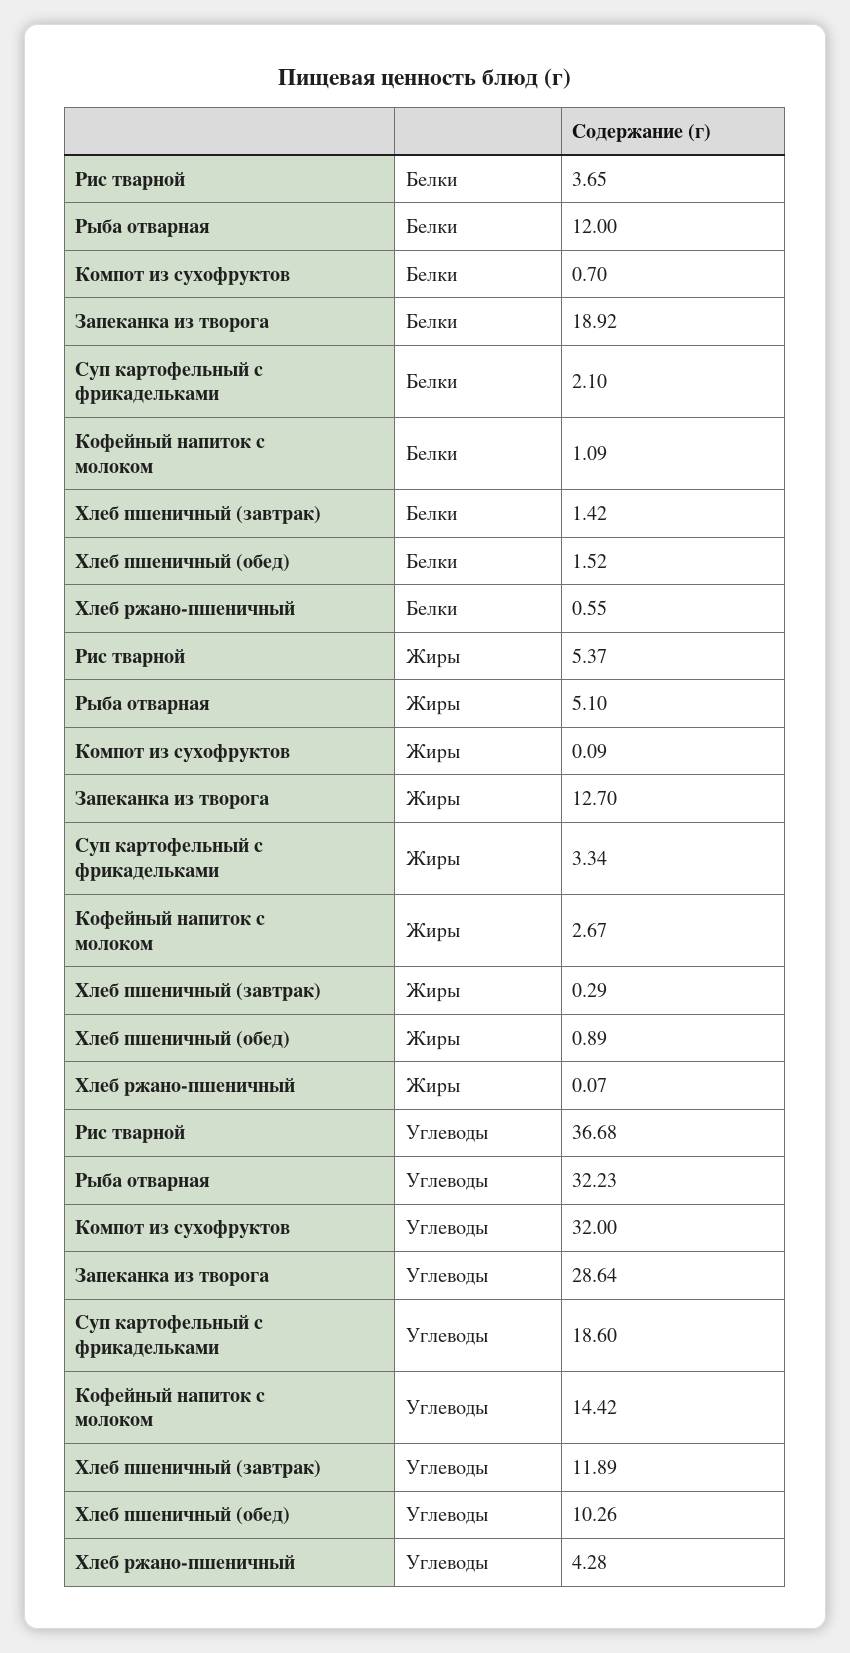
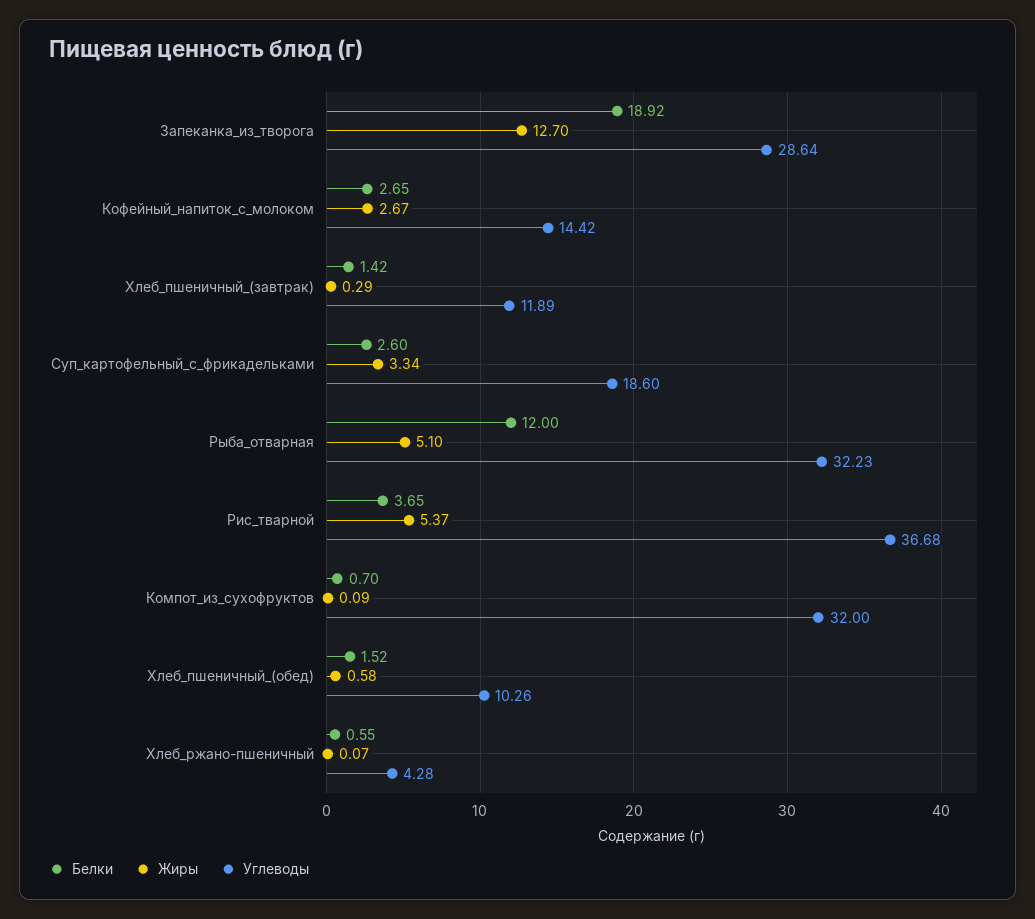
  {
    "Белки": {
      "Рис тварной": 3.65,
      "Рыба отварная": 12,
      "Компот из сухофруктов": 0.7,
      "Запеканка из творога": 18.92,
-     "Суп картофельный с фрикадельками": 2.1,
+     "Суп картофельный с фрикадельками": 2.6,
-     "Кофейный напиток с молоком": 1.09,
+     "Кофейный напиток с молоком": 2.65,
      "Хлеб пшеничный (завтрак)": 1.42,
      "Хлеб пшеничный (обед)": 1.52,
      "Хлеб ржано-пшеничный": 0.55
    },
    "Жиры": {
      "Рис тварной": 5.37,
      "Рыба отварная": 5.1,
      "Компот из сухофруктов": 0.09,
      "Запеканка из творога": 12.7,
      "Суп картофельный с фрикадельками": 3.34,
      "Кофейный напиток с молоком": 2.67,
      "Хлеб пшеничный (завтрак)": 0.29,
-     "Хлеб пшеничный (обед)": 0.89,
+     "Хлеб пшеничный (обед)": 0.58,
      "Хлеб ржано-пшеничный": 0.07
    },
    "Углеводы": {
      "Рис тварной": 36.68,
      "Рыба отварная": 32.23,
      "Компот из сухофруктов": 32,
      "Запеканка из творога": 28.64,
      "Суп картофельный с фрикадельками": 18.6,
      "Кофейный напиток с молоком": 14.42,
      "Хлеб пшеничный (завтрак)": 11.89,
      "Хлеб пшеничный (обед)": 10.26,
      "Хлеб ржано-пшеничный": 4.28
    }
  }

